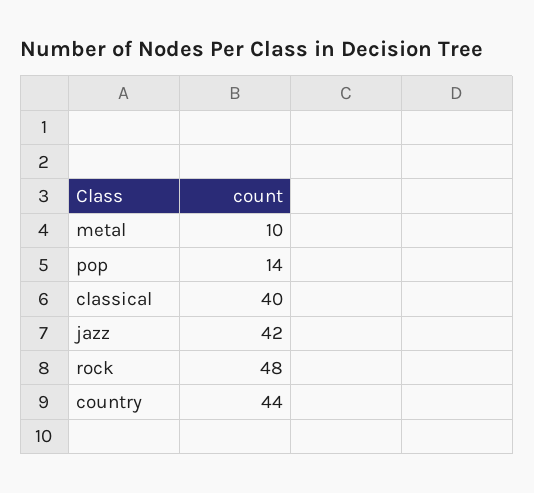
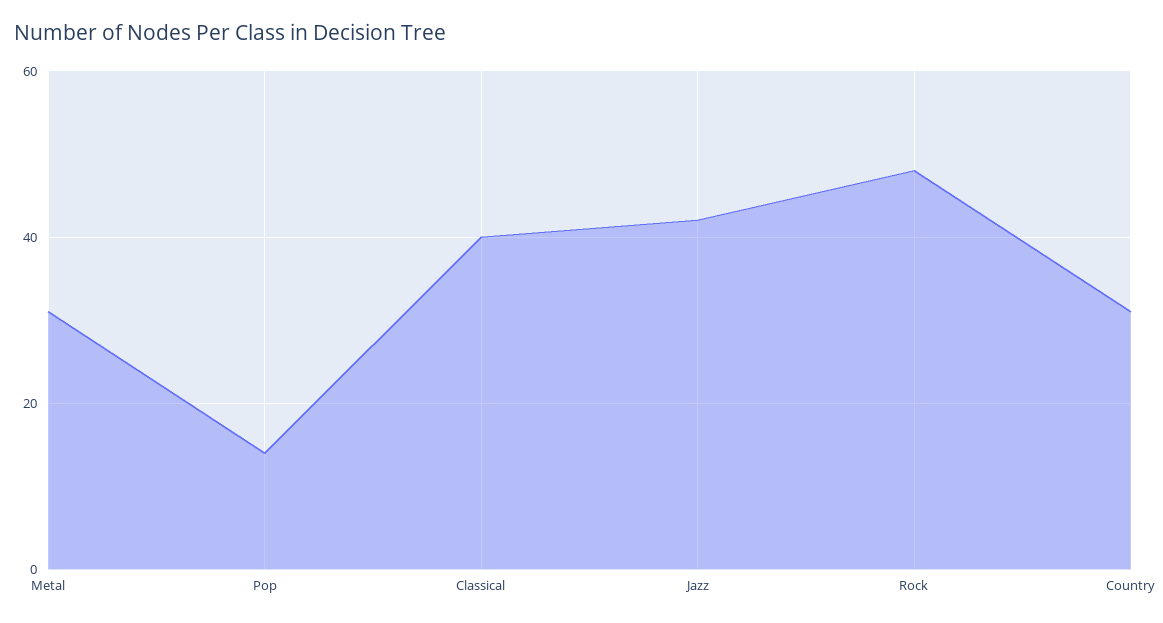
  {
-   "metal": 10,
+   "metal": 30,
    "pop": 14,
    "classical": 40,
    "jazz": 42,
    "rock": 48,
-   "country": 44
+   "country": 30
  }

